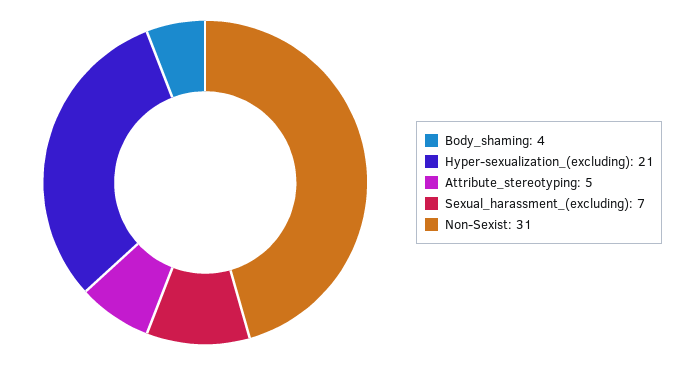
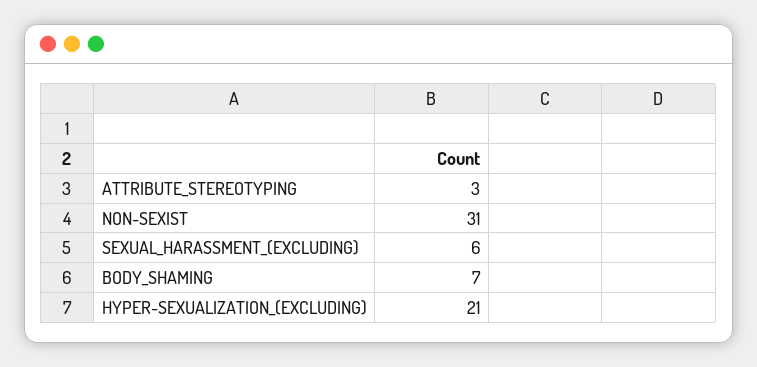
  {
-   "Body_shaming": 4,
+   "Body_shaming": 7,
    "Hyper-sexualization_(excluding)": 21,
-   "Attribute_stereotyping": 5,
+   "Attribute_stereotyping": 3,
-   "Sexual_harassment_(excluding)": 7,
+   "Sexual_harassment_(excluding)": 6,
    "Non-Sexist": 31
  }

